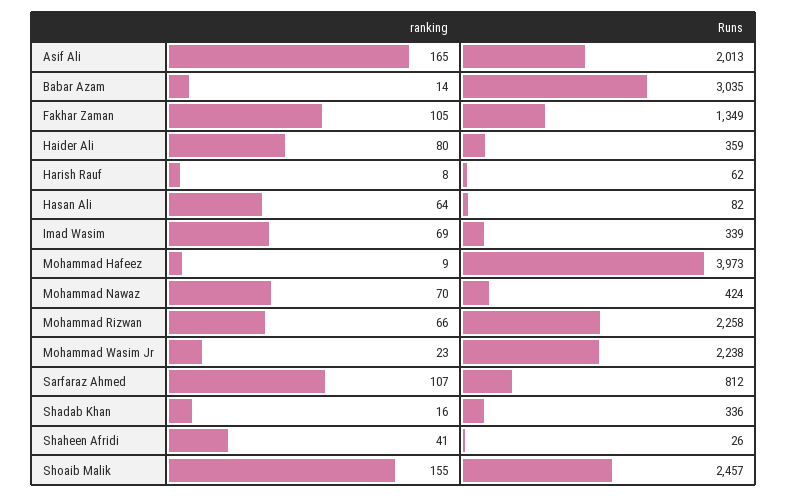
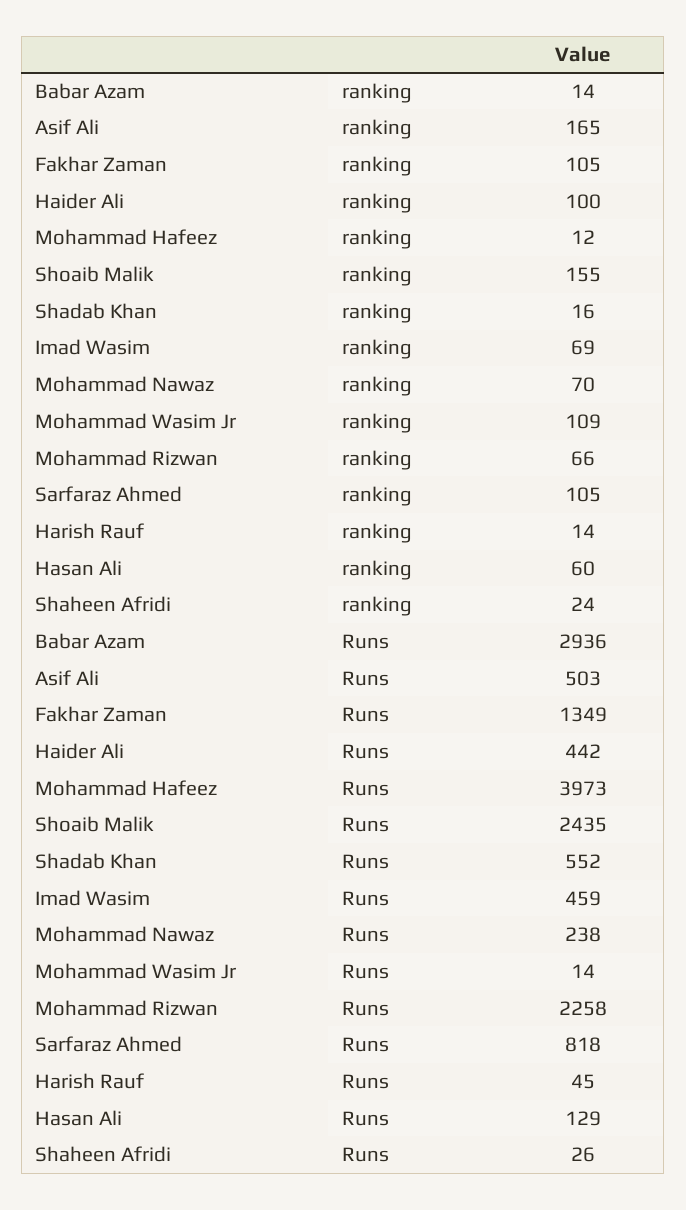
  {
    "ranking": {
      "Asif Ali": 165,
      "Babar Azam": 14,
      "Fakhar Zaman": 105,
-     "Haider Ali": 80,
+     "Haider Ali": 100,
-     "Harish Rauf": 8,
+     "Harish Rauf": 14,
-     "Hasan Ali": 64,
+     "Hasan Ali": 60,
      "Imad Wasim": 69,
-     "Mohammad Hafeez": 9,
+     "Mohammad Hafeez": 12,
      "Mohammad Nawaz": 70,
      "Mohammad Rizwan": 66,
-     "Mohammad Wasim Jr": 23,
+     "Mohammad Wasim Jr": 109,
-     "Sarfaraz Ahmed": 107,
+     "Sarfaraz Ahmed": 105,
      "Shadab Khan": 16,
-     "Shaheen Afridi": 41,
+     "Shaheen Afridi": 24,
      "Shoaib Malik": 155
    },
    "Runs": {
-     "Asif Ali": 2013,
+     "Asif Ali": 503,
-     "Babar Azam": 3035,
+     "Babar Azam": 2936,
      "Fakhar Zaman": 1349,
-     "Haider Ali": 359,
+     "Haider Ali": 442,
-     "Harish Rauf": 62,
+     "Harish Rauf": 45,
-     "Hasan Ali": 82,
+     "Hasan Ali": 129,
-     "Imad Wasim": 339,
+     "Imad Wasim": 459,
      "Mohammad Hafeez": 3973,
-     "Mohammad Nawaz": 424,
+     "Mohammad Nawaz": 238,
      "Mohammad Rizwan": 2258,
-     "Mohammad Wasim Jr": 2238,
+     "Mohammad Wasim Jr": 14,
-     "Sarfaraz Ahmed": 812,
+     "Sarfaraz Ahmed": 818,
-     "Shadab Khan": 336,
+     "Shadab Khan": 552,
      "Shaheen Afridi": 26,
-     "Shoaib Malik": 2457
+     "Shoaib Malik": 2435
    }
  }

